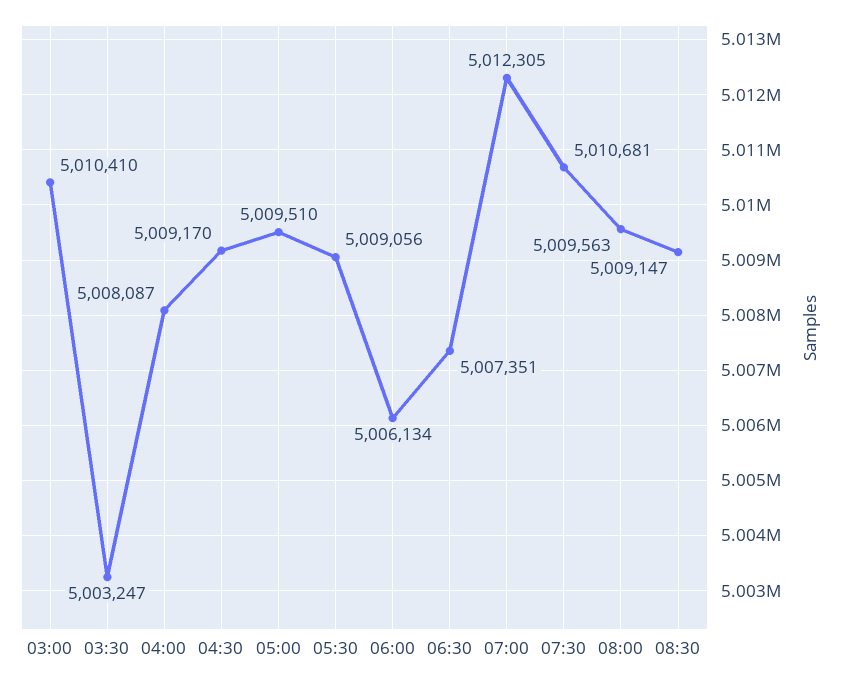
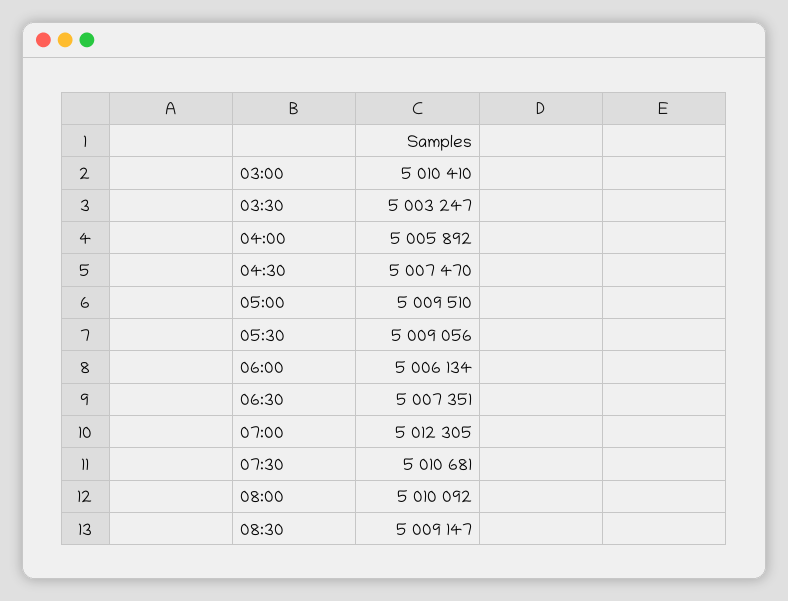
  {
    "03:00": 5010410,
    "03:30": 5003247,
-   "04:00": 5008087,
+   "04:00": 5005892,
-   "04:30": 5009170,
+   "04:30": 5007470,
    "05:00": 5009510,
    "05:30": 5009056,
    "06:00": 5006134,
    "06:30": 5007351,
    "07:00": 5012305,
    "07:30": 5010681,
-   "08:00": 5009563,
+   "08:00": 5010092,
    "08:30": 5009147
  }

